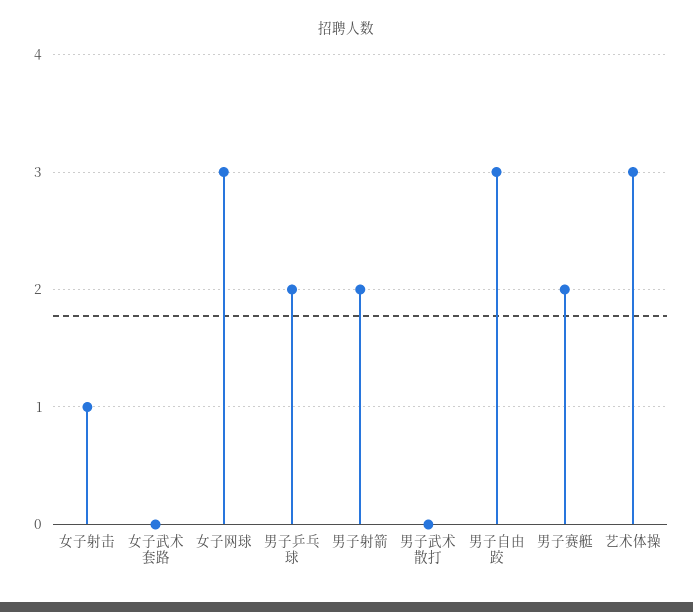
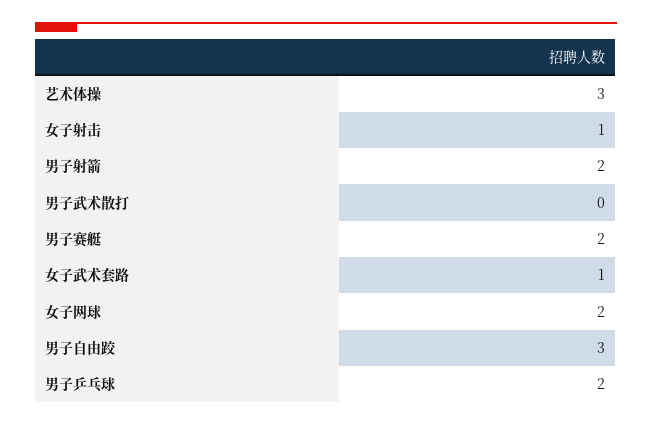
  {
    "女子射击": 1,
-   "女子武术套路": 0,
+   "女子武术套路": 1,
-   "女子网球": 3,
+   "女子网球": 2,
    "男子乒乓球": 2,
    "男子射箭": 2,
    "男子武术散打": 0,
    "男子自由跤": 3,
    "男子赛艇": 2,
    "艺术体操": 3
  }

